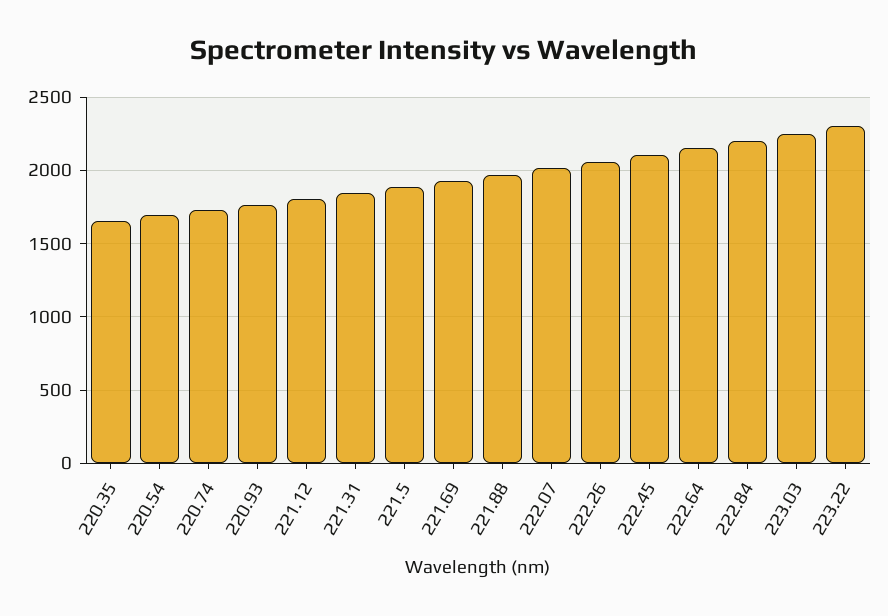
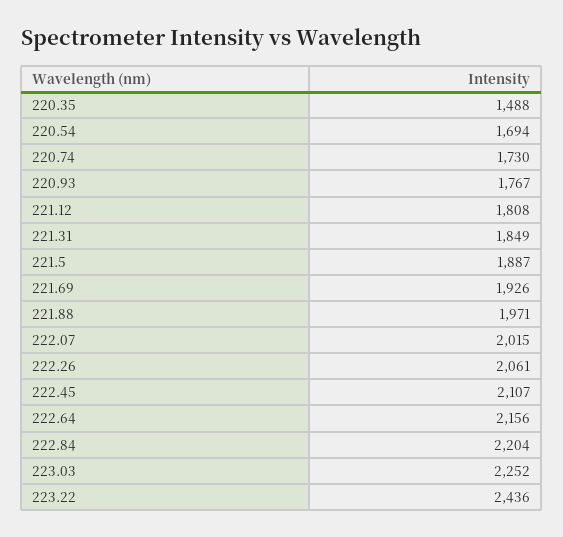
  {
-   "220.35": 1650,
+   "220.35": 1488,
    "220.54": 1694,
    "220.74": 1730,
    "220.93": 1767,
    "221.12": 1808,
    "221.31": 1849,
    "221.5": 1887,
    "221.69": 1926,
    "221.88": 1971,
    "222.07": 2015,
    "222.26": 2061,
    "222.45": 2107,
    "222.64": 2156,
    "222.84": 2204,
    "223.03": 2252,
-   "223.22": 2300
+   "223.22": 2436
  }

